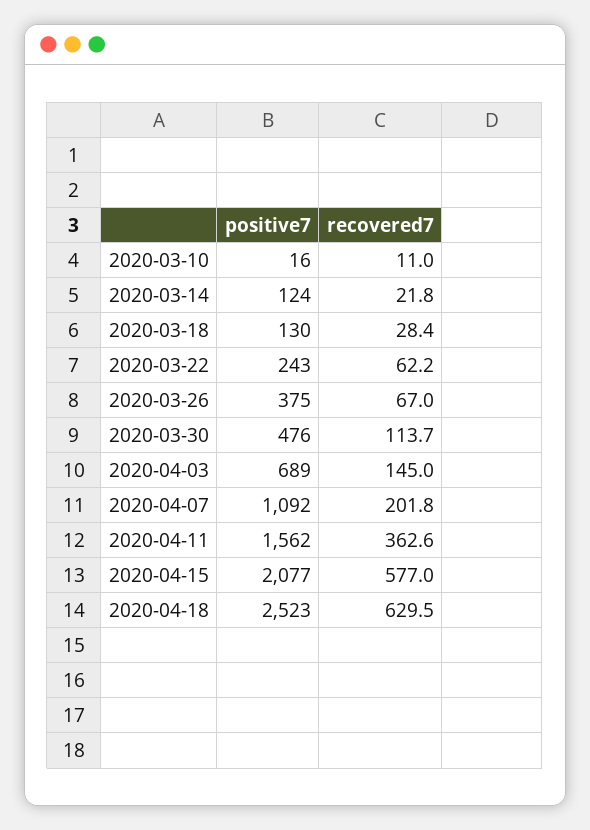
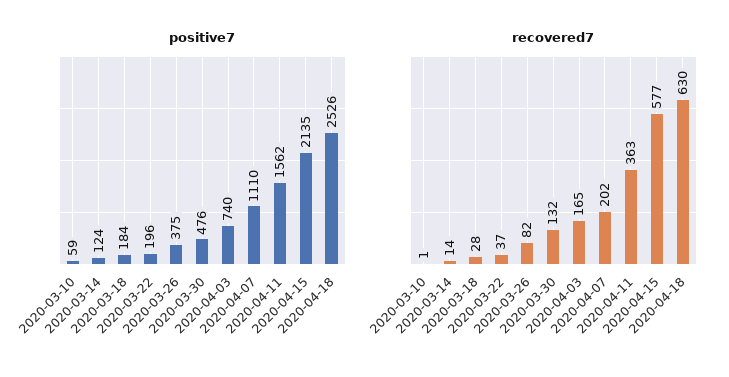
  {
    "positive7": {
-     "2020-03-10": 16,
+     "2020-03-10": 59,
      "2020-03-14": 124,
-     "2020-03-18": 130,
+     "2020-03-18": 184,
-     "2020-03-22": 243,
+     "2020-03-22": 196,
      "2020-03-26": 375,
      "2020-03-30": 476,
-     "2020-04-03": 689,
+     "2020-04-03": 740,
-     "2020-04-07": 1092,
+     "2020-04-07": 1110,
      "2020-04-11": 1562,
-     "2020-04-15": 2077,
+     "2020-04-15": 2135,
-     "2020-04-18": 2523
+     "2020-04-18": 2526
    },
    "recovered7": {
-     "2020-03-10": 11,
+     "2020-03-10": 1,
-     "2020-03-14": 21.8,
+     "2020-03-14": 14,
      "2020-03-18": 28.4,
-     "2020-03-22": 62.2,
+     "2020-03-22": 37,
-     "2020-03-26": 67,
+     "2020-03-26": 82,
-     "2020-03-30": 113.7,
+     "2020-03-30": 132,
-     "2020-04-03": 145,
+     "2020-04-03": 165,
      "2020-04-07": 201.8,
      "2020-04-11": 362.6,
      "2020-04-15": 577,
      "2020-04-18": 629.5
    }
  }

